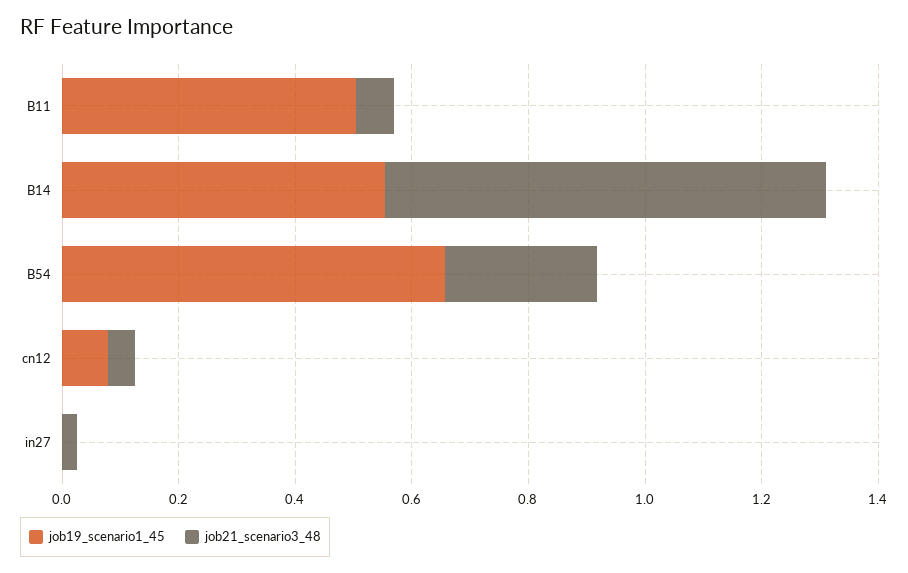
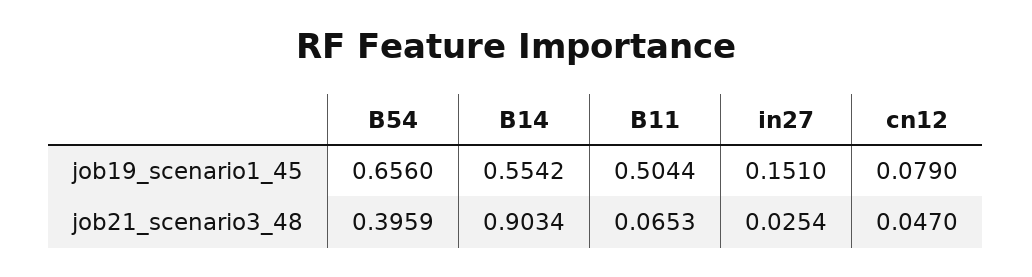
  {
    "job19_scenario1_45": {
      "B11": 0.5044,
      "B14": 0.5542,
      "B54": 0.656,
      "cn12": 0.079,
-     "in27": 0
+     "in27": 0.151
    },
    "job21_scenario3_48": {
      "B11": 0.0653,
-     "B14": 0.75,
+     "B14": 0.9034,
-     "B54": 0.25,
+     "B54": 0.3959,
      "cn12": 0.047,
      "in27": 0.0254
    }
  }

